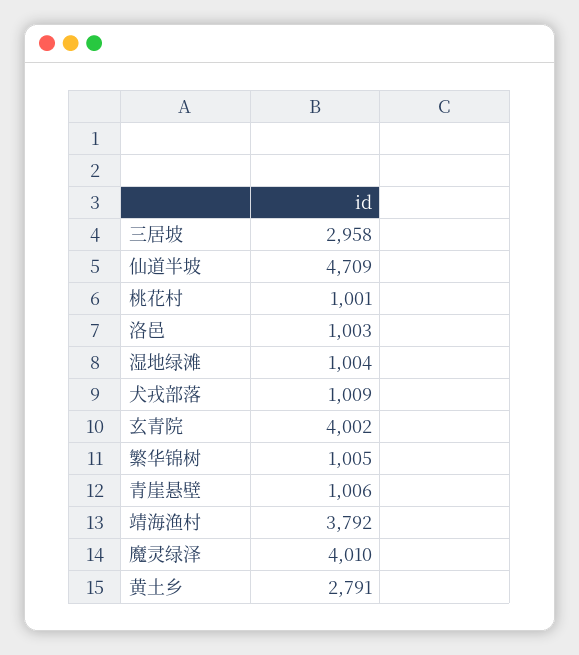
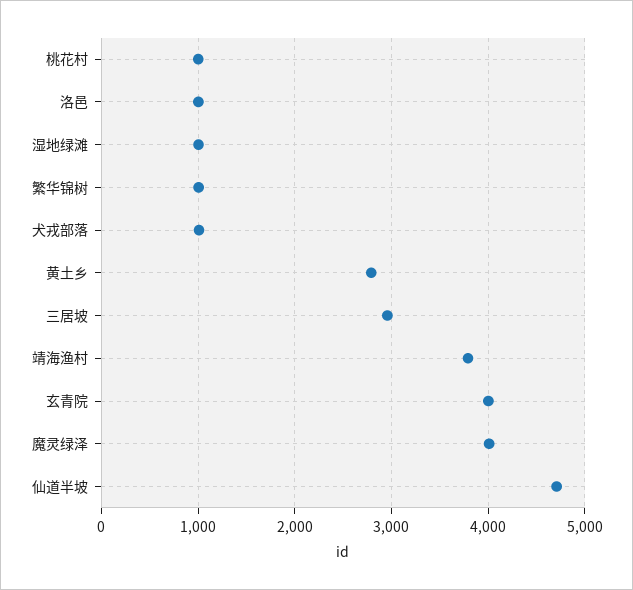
  {
    "三居坡": 2958,
    "仙道半坡": 4709,
    "桃花村": 1001,
    "洛邑": 1003,
    "湿地绿滩": 1004,
    "犬戎部落": 1009,
    "玄青院": 4002,
    "繁华锦树": 1005,
-   "青崖悬壁": 1006,
    "靖海渔村": 3792,
    "魔灵绿泽": 4010,
    "黄土乡": 2791
  }

